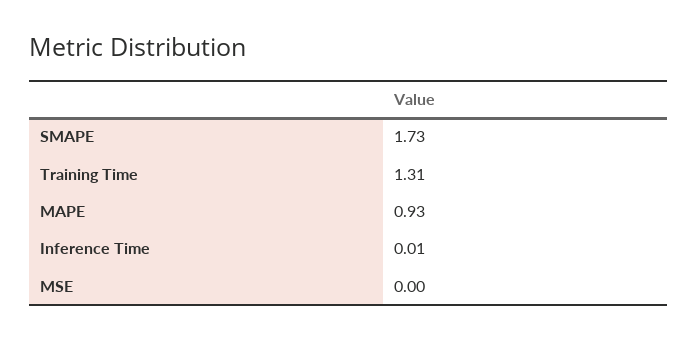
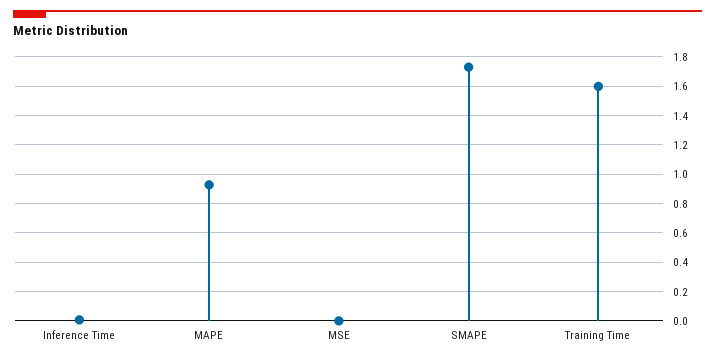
  {
    "SMAPE": 1.73,
-   "Training Time": 1.31,
+   "Training Time": 1.6,
    "MAPE": 0.93,
    "Inference Time": 0.01,
    "MSE": 0
  }

